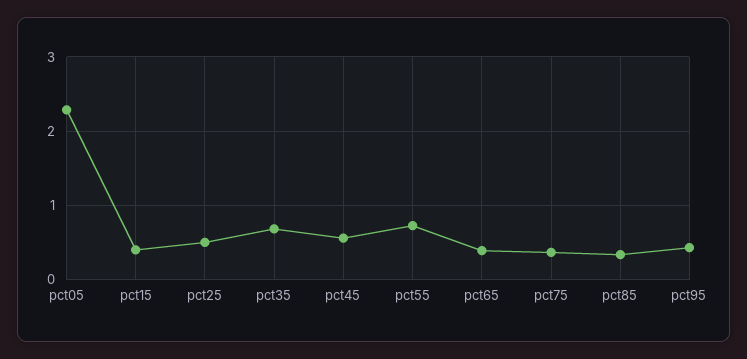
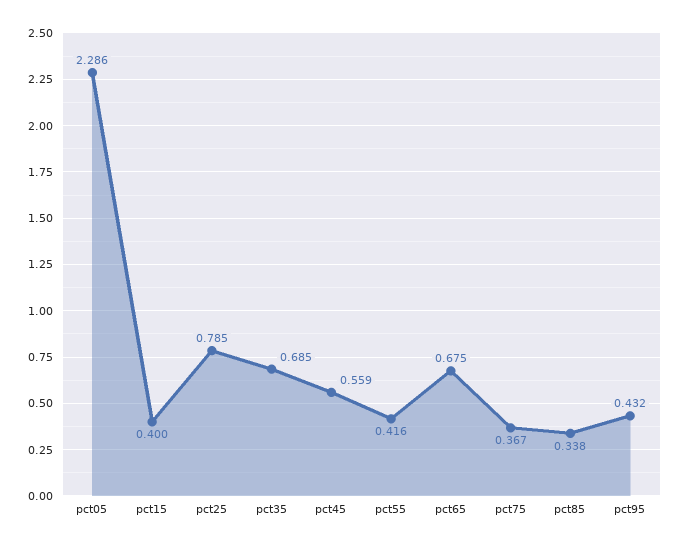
  {
    "pct05": 2.286,
    "pct15": 0.4,
-   "pct25": 0.5,
+   "pct25": 0.785,
    "pct35": 0.685,
    "pct45": 0.559,
-   "pct55": 0.7,
+   "pct55": 0.416,
-   "pct65": 0.4,
+   "pct65": 0.675,
    "pct75": 0.367,
    "pct85": 0.338,
    "pct95": 0.432
  }

